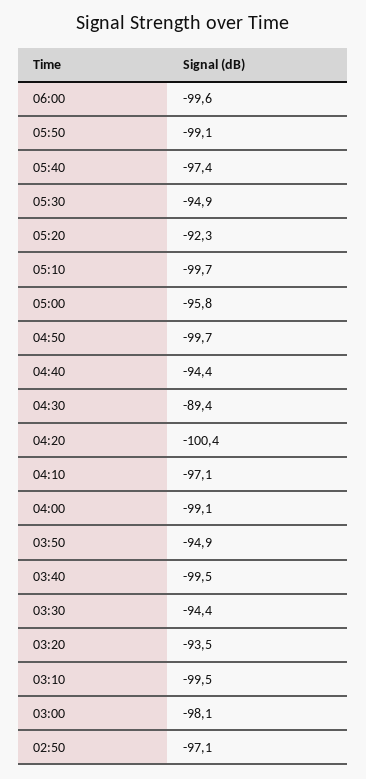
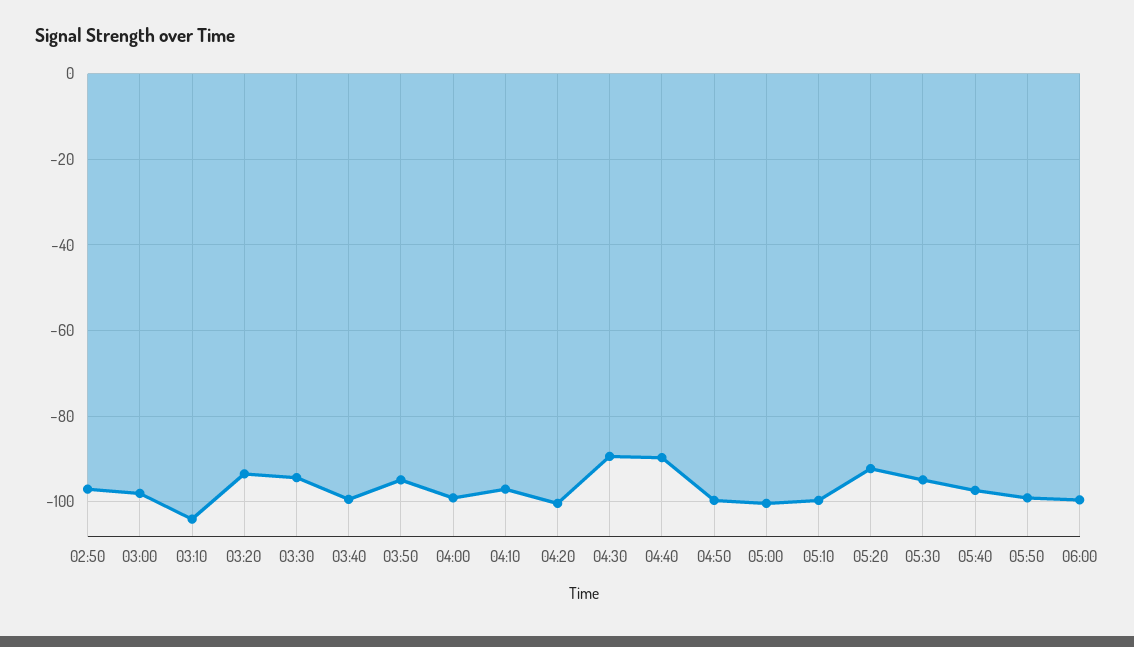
  {
    "06:00": -99.6,
    "05:50": -99.1,
    "05:40": -97.4,
    "05:30": -94.9,
    "05:20": -92.3,
    "05:10": -99.7,
-   "05:00": -95.8,
+   "05:00": -100,
    "04:50": -99.7,
-   "04:40": -94.4,
+   "04:40": -90,
    "04:30": -89.4,
    "04:20": -100.4,
    "04:10": -97.1,
    "04:00": -99.1,
    "03:50": -94.9,
    "03:40": -99.5,
    "03:30": -94.4,
    "03:20": -93.5,
-   "03:10": -99.5,
+   "03:10": -104,
    "03:00": -98.1,
    "02:50": -97.1
  }

